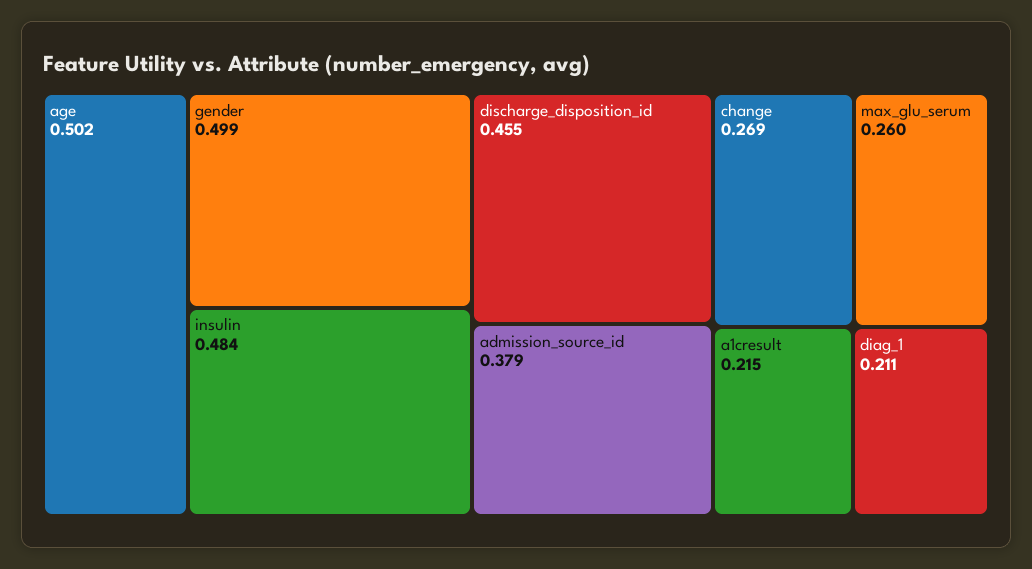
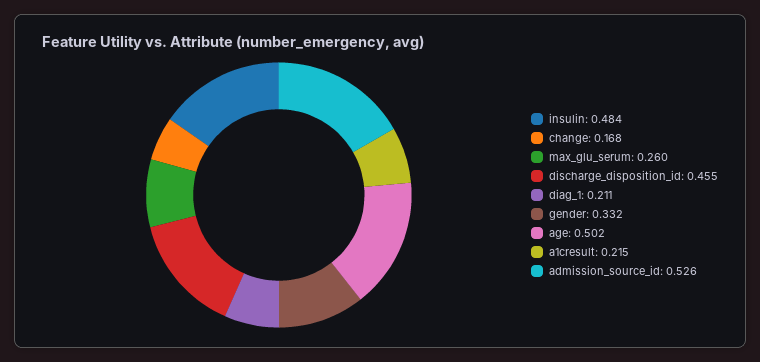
  {
    "age": 0.502,
-   "gender": 0.499,
+   "gender": 0.332,
    "insulin": 0.484,
    "discharge_disposition_id": 0.455,
-   "admission_source_id": 0.379,
+   "admission_source_id": 0.526,
-   "change": 0.269,
+   "change": 0.168,
    "max_glu_serum": 0.26,
    "a1cresult": 0.215,
    "diag_1": 0.211
  }

